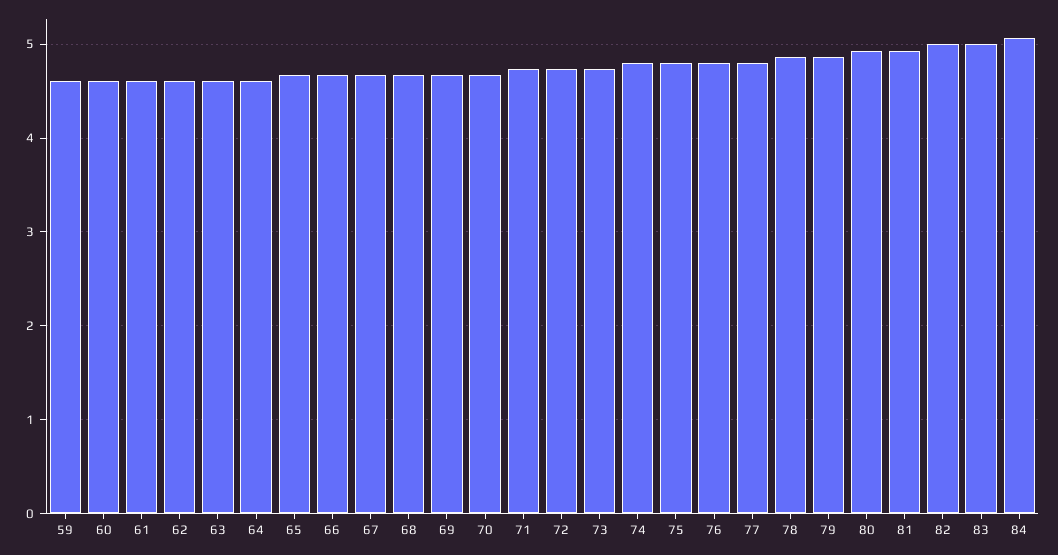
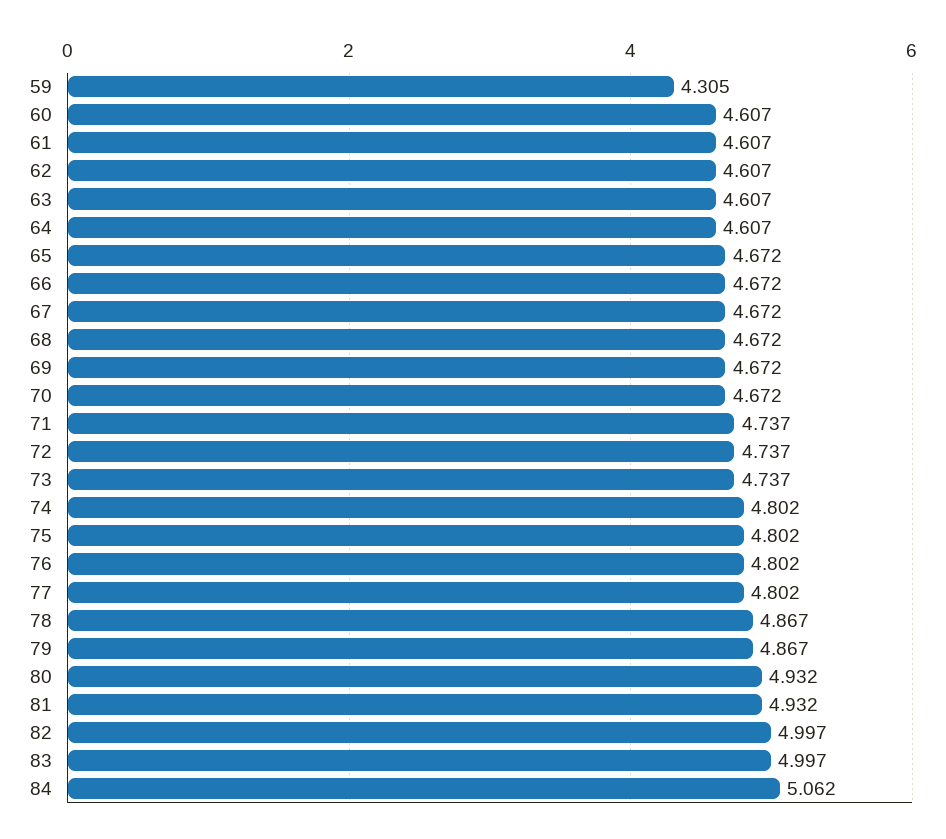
  {
-   "59": 4.6,
+   "59": 4.305,
    "60": 4.607,
    "61": 4.607,
    "62": 4.607,
    "63": 4.607,
    "64": 4.607,
    "65": 4.672,
    "66": 4.672,
    "67": 4.672,
    "68": 4.672,
    "69": 4.672,
    "70": 4.672,
    "71": 4.737,
    "72": 4.737,
    "73": 4.737,
    "74": 4.802,
    "75": 4.802,
    "76": 4.802,
    "77": 4.802,
    "78": 4.867,
    "79": 4.867,
    "80": 4.932,
    "81": 4.932,
    "82": 4.997,
    "83": 4.997,
    "84": 5.062
  }

